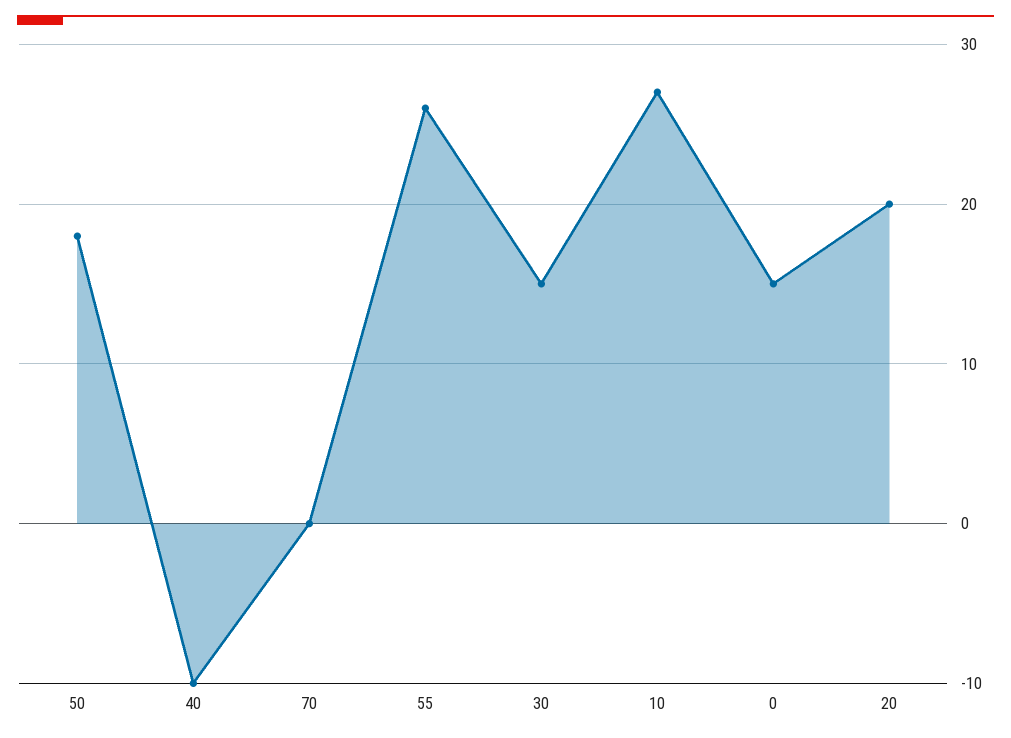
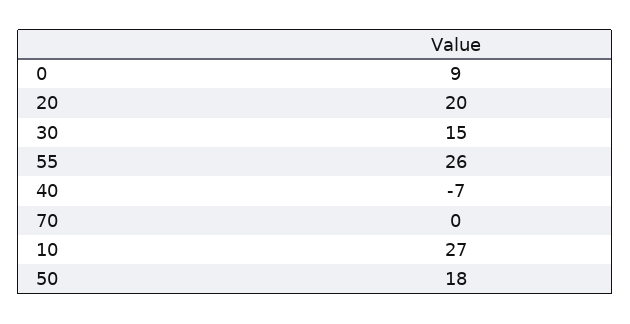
  {
    "50": 18,
-   "40": -10,
+   "40": -7,
    "70": 0,
    "55": 26,
    "30": 15,
    "10": 27,
-   "0": 15,
+   "0": 9,
    "20": 20
  }

